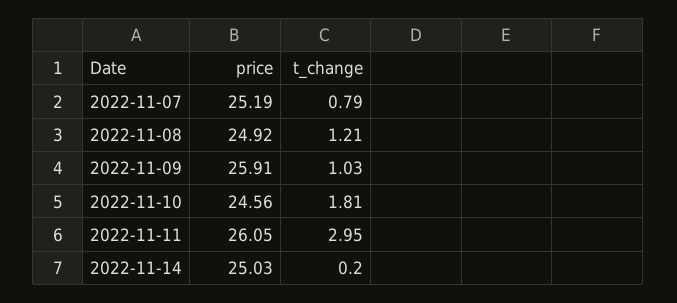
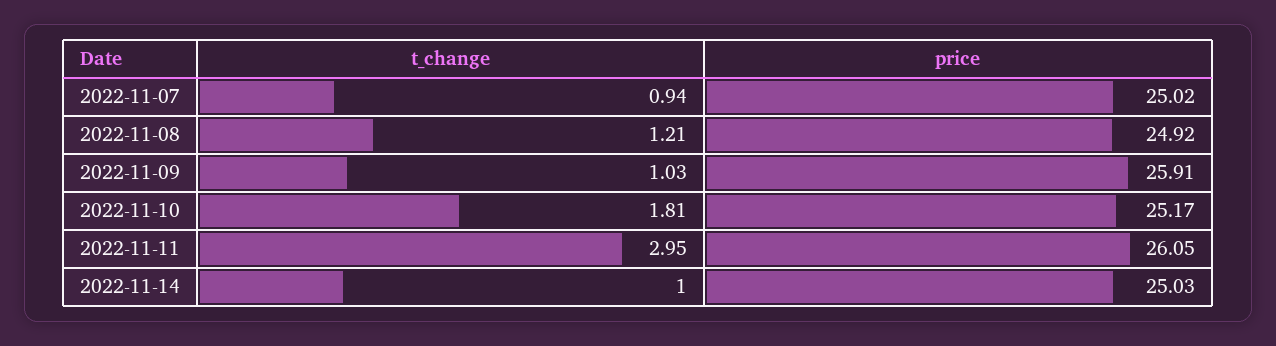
  {
    "price": {
-     "2022-11-07": 25.19,
+     "2022-11-07": 25.02,
      "2022-11-08": 24.92,
      "2022-11-09": 25.91,
-     "2022-11-10": 24.56,
+     "2022-11-10": 25.17,
      "2022-11-11": 26.05,
      "2022-11-14": 25.03
    },
    "t_change": {
-     "2022-11-07": 0.79,
+     "2022-11-07": 0.94,
      "2022-11-08": 1.21,
      "2022-11-09": 1.03,
      "2022-11-10": 1.81,
      "2022-11-11": 2.95,
-     "2022-11-14": 0.2
+     "2022-11-14": 1
    }
  }

